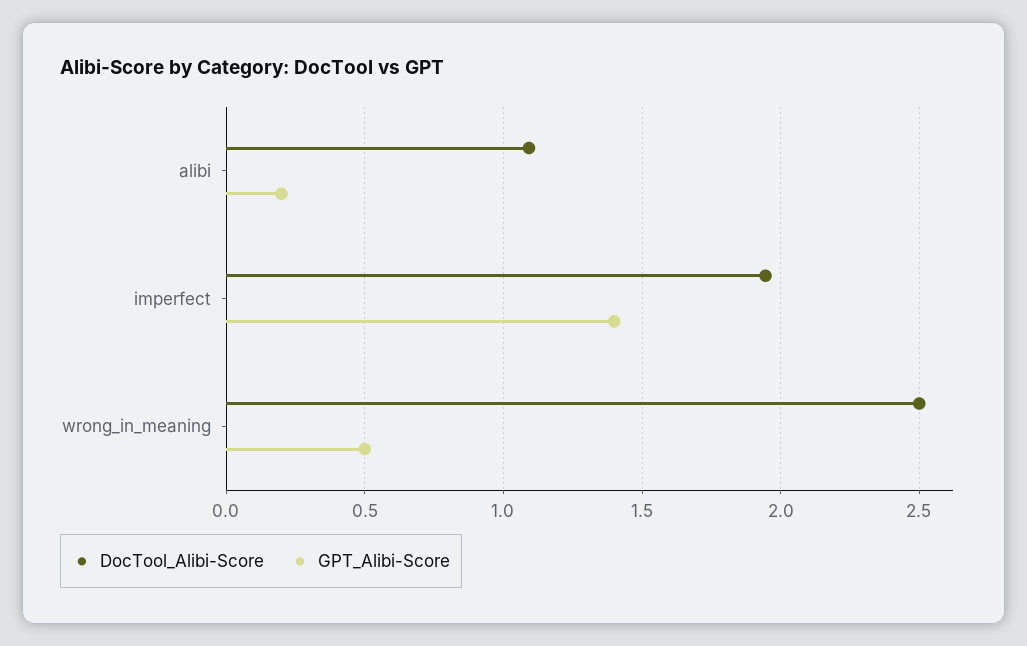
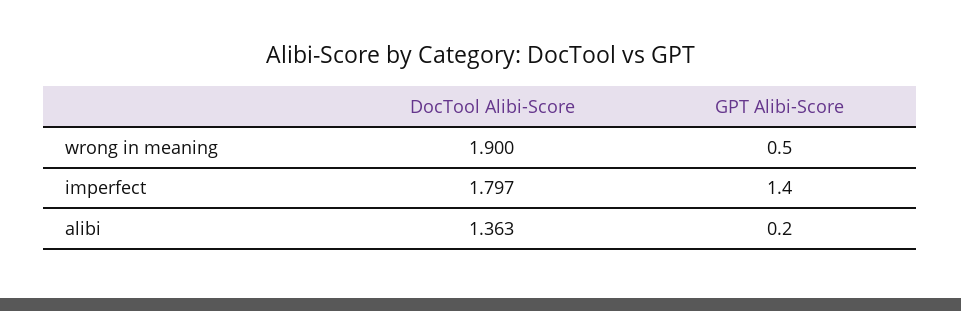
  {
    "DocTool_Alibi-Score": {
-     "alibi": 1.1,
+     "alibi": 1.363,
-     "imperfect": 1.95,
+     "imperfect": 1.797,
-     "wrong_in_meaning": 2.5
+     "wrong_in_meaning": 1.9
    },
    "GPT_Alibi-Score": {
      "alibi": 0.2,
      "imperfect": 1.4,
      "wrong_in_meaning": 0.5
    }
  }

